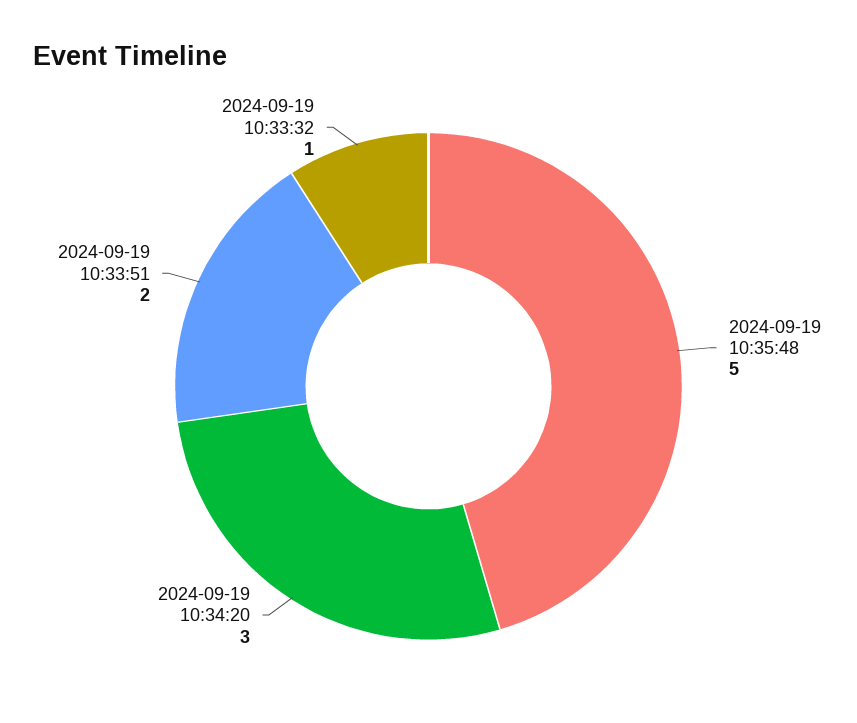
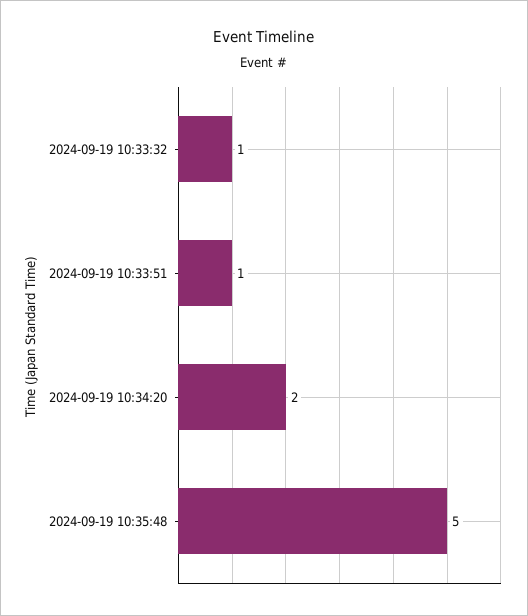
  {
    "2024-09-19 10:35:48": 5,
-   "2024-09-19 10:34:20": 3,
+   "2024-09-19 10:34:20": 2,
-   "2024-09-19 10:33:51": 2,
+   "2024-09-19 10:33:51": 1,
    "2024-09-19 10:33:32": 1
  }

